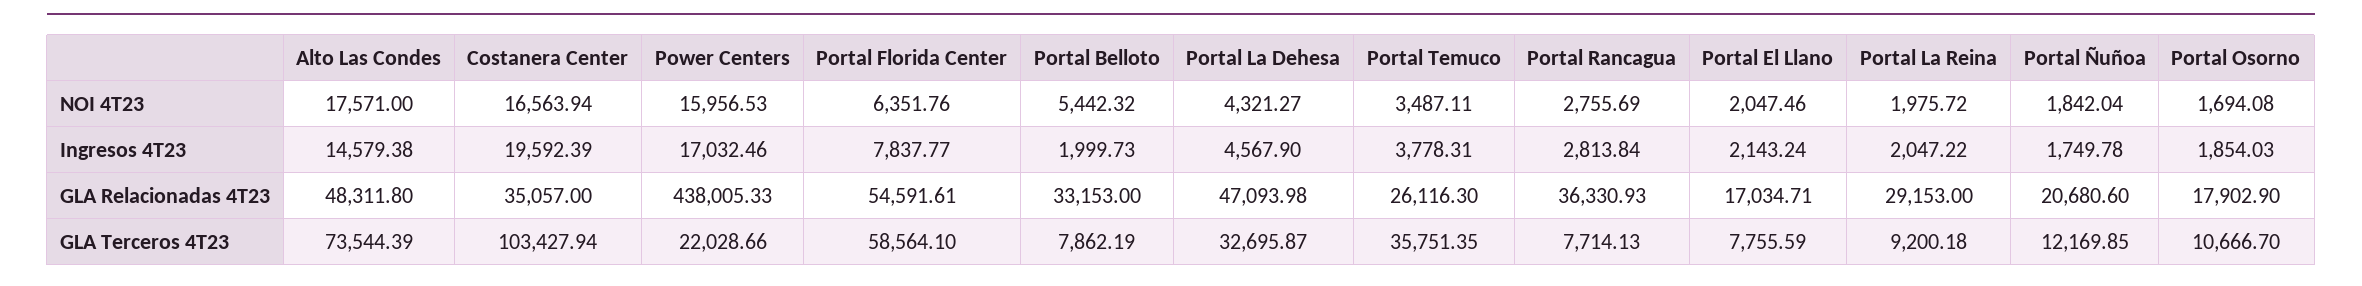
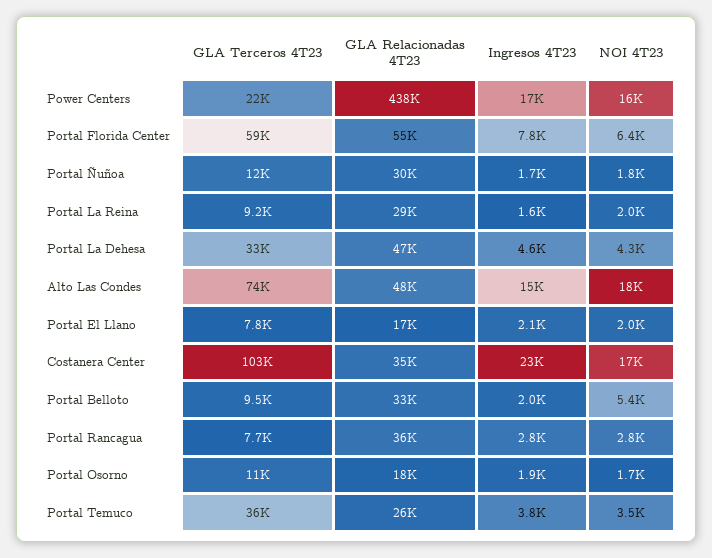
  {
    "Alto Las Condes": {
      "NOI 4T23": 17571,
      "Ingresos 4T23": 14579.38,
      "GLA Relacionadas 4T23": 48311.8,
      "GLA Terceros 4T23": 73544.39
    },
    "Costanera Center": {
      "NOI 4T23": 16563.94,
-     "Ingresos 4T23": 19592.39,
+     "Ingresos 4T23": 23000,
      "GLA Relacionadas 4T23": 35057,
      "GLA Terceros 4T23": 103427.94
    },
    "Power Centers": {
      "NOI 4T23": 15956.53,
      "Ingresos 4T23": 17032.46,
      "GLA Relacionadas 4T23": 438005.33,
      "GLA Terceros 4T23": 22028.66
    },
    "Portal Florida Center": {
      "NOI 4T23": 6351.76,
      "Ingresos 4T23": 7837.77,
      "GLA Relacionadas 4T23": 54591.61,
      "GLA Terceros 4T23": 58564.1
    },
    "Portal Belloto": {
      "NOI 4T23": 5442.32,
      "Ingresos 4T23": 1999.73,
      "GLA Relacionadas 4T23": 33153,
-     "GLA Terceros 4T23": 7862.19
+     "GLA Terceros 4T23": 9500
    },
    "Portal La Dehesa": {
      "NOI 4T23": 4321.27,
      "Ingresos 4T23": 4567.9,
      "GLA Relacionadas 4T23": 47093.98,
      "GLA Terceros 4T23": 32695.87
    },
    "Portal Temuco": {
      "NOI 4T23": 3487.11,
      "Ingresos 4T23": 3778.31,
      "GLA Relacionadas 4T23": 26116.3,
      "GLA Terceros 4T23": 35751.35
    },
    "Portal Rancagua": {
      "NOI 4T23": 2755.69,
      "Ingresos 4T23": 2813.84,
      "GLA Relacionadas 4T23": 36330.93,
      "GLA Terceros 4T23": 7714.13
    },
    "Portal El Llano": {
      "NOI 4T23": 2047.46,
      "Ingresos 4T23": 2143.24,
      "GLA Relacionadas 4T23": 17034.71,
      "GLA Terceros 4T23": 7755.59
    },
    "Portal La Reina": {
      "NOI 4T23": 1975.72,
-     "Ingresos 4T23": 2047.22,
+     "Ingresos 4T23": 1600,
      "GLA Relacionadas 4T23": 29153,
      "GLA Terceros 4T23": 9200.18
    },
    "Portal Ñuñoa": {
      "NOI 4T23": 1842.04,
      "Ingresos 4T23": 1749.78,
-     "GLA Relacionadas 4T23": 20680.6,
+     "GLA Relacionadas 4T23": 30000,
      "GLA Terceros 4T23": 12169.85
    },
    "Portal Osorno": {
      "NOI 4T23": 1694.08,
      "Ingresos 4T23": 1854.03,
      "GLA Relacionadas 4T23": 17902.9,
      "GLA Terceros 4T23": 10666.7
    }
  }

